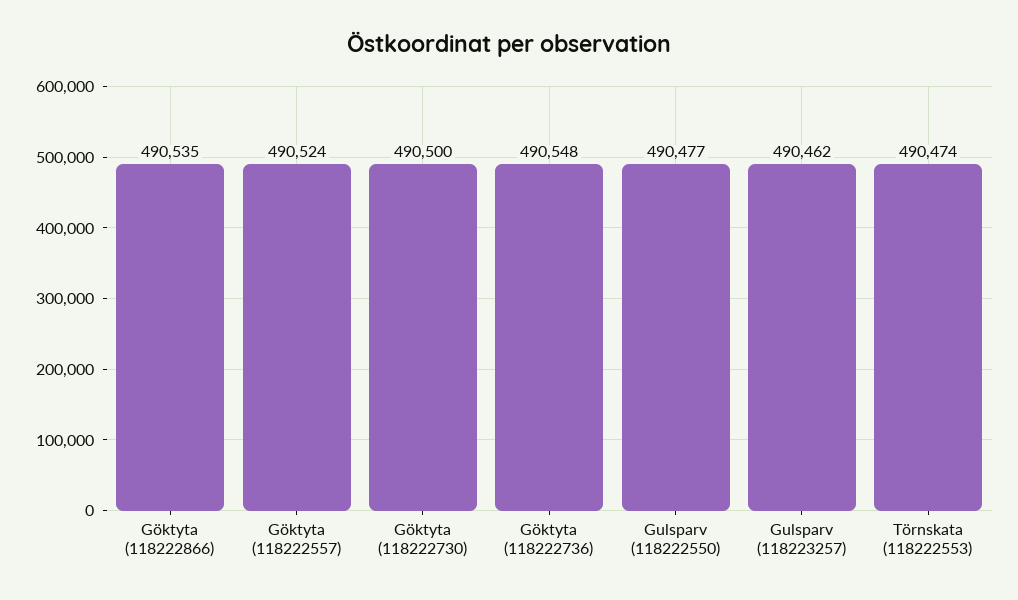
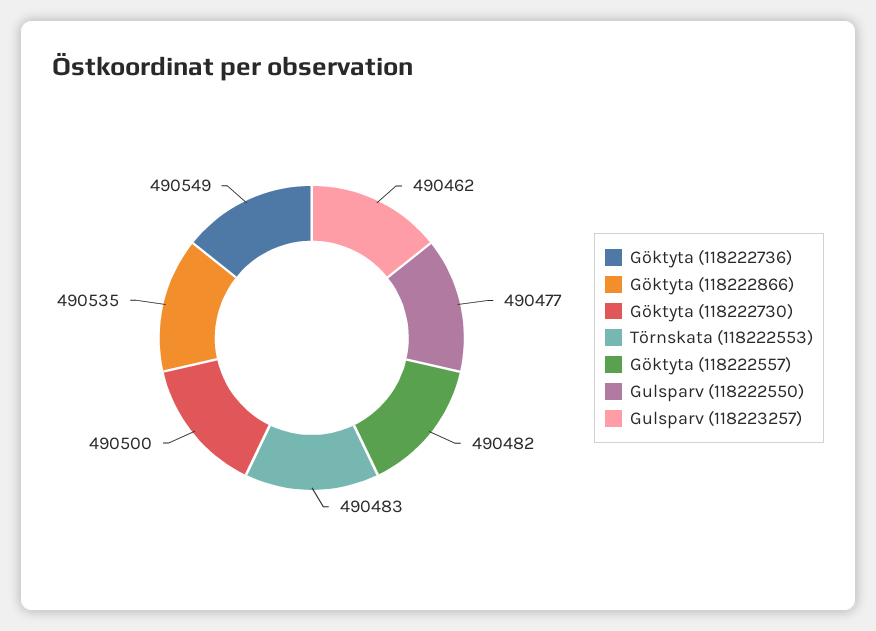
  {
    "Göktyta (118222866)": 490535,
-   "Göktyta (118222557)": 490524,
+   "Göktyta (118222557)": 490482,
    "Göktyta (118222730)": 490500,
-   "Göktyta (118222736)": 490548,
+   "Göktyta (118222736)": 490549,
    "Gulsparv (118222550)": 490477,
    "Gulsparv (118223257)": 490462,
-   "Törnskata (118222553)": 490474
+   "Törnskata (118222553)": 490483
  }

